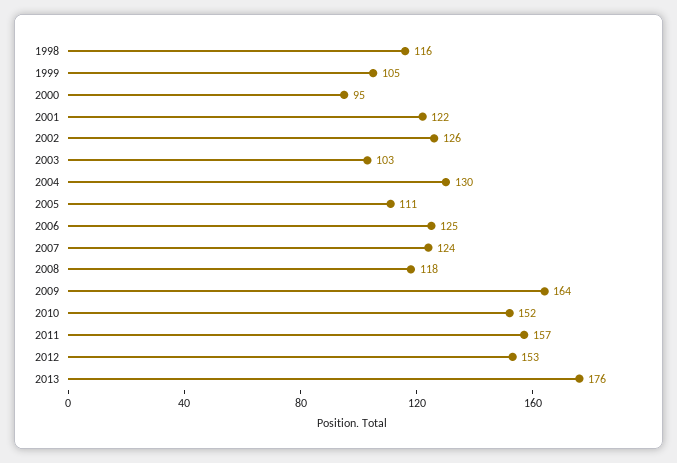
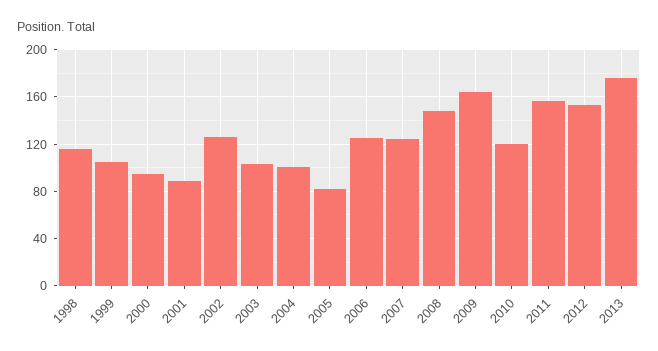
  {
    "1998": 116,
    "1999": 105,
    "2000": 95,
-   "2001": 122,
+   "2001": 90,
    "2002": 126,
    "2003": 103,
-   "2004": 130,
+   "2004": 100,
-   "2005": 111,
+   "2005": 80,
    "2006": 125,
    "2007": 124,
-   "2008": 118,
+   "2008": 150,
    "2009": 164,
-   "2010": 152,
+   "2010": 120,
    "2011": 157,
    "2012": 153,
    "2013": 176
  }

